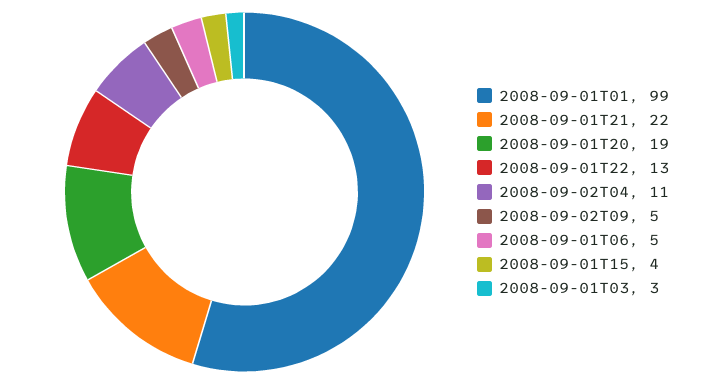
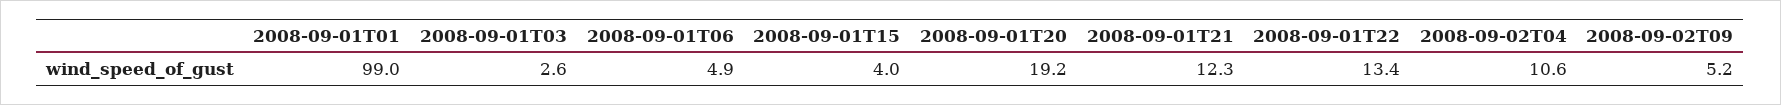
  {
    "2008-09-01T01": 99,
-   "2008-09-01T21": 22,
+   "2008-09-01T21": 12.3,
    "2008-09-01T20": 19.2,
    "2008-09-01T22": 13.4,
    "2008-09-02T04": 10.6,
    "2008-09-02T09": 5.2,
    "2008-09-01T06": 4.9,
    "2008-09-01T15": 4,
    "2008-09-01T03": 2.6
  }

